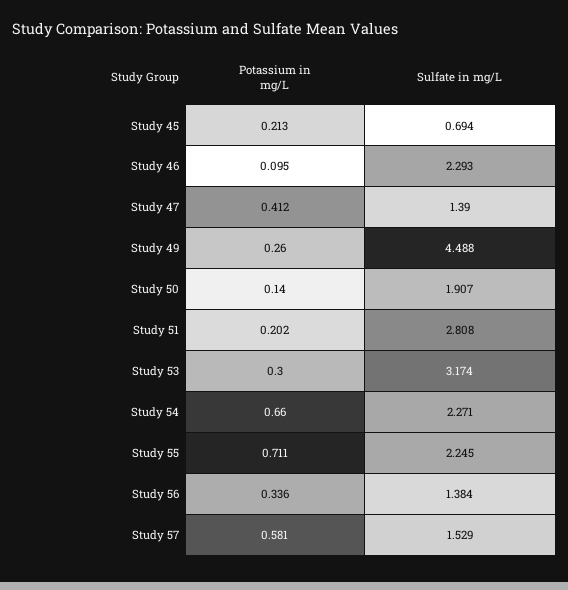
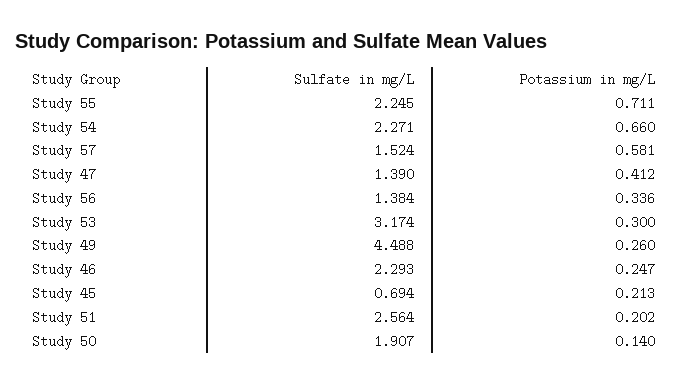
  {
    "Potassium in mg/L": {
      "Study 45": 0.213,
-     "Study 46": 0.095,
+     "Study 46": 0.247,
      "Study 47": 0.412,
      "Study 49": 0.26,
      "Study 50": 0.14,
      "Study 51": 0.202,
      "Study 53": 0.3,
      "Study 54": 0.66,
      "Study 55": 0.711,
      "Study 56": 0.336,
      "Study 57": 0.581
    },
    "Sulfate in mg/L": {
      "Study 45": 0.694,
      "Study 46": 2.293,
      "Study 47": 1.39,
      "Study 49": 4.488,
      "Study 50": 1.907,
-     "Study 51": 2.808,
+     "Study 51": 2.564,
      "Study 53": 3.174,
      "Study 54": 2.271,
      "Study 55": 2.245,
      "Study 56": 1.384,
-     "Study 57": 1.529
+     "Study 57": 1.524
    }
  }

